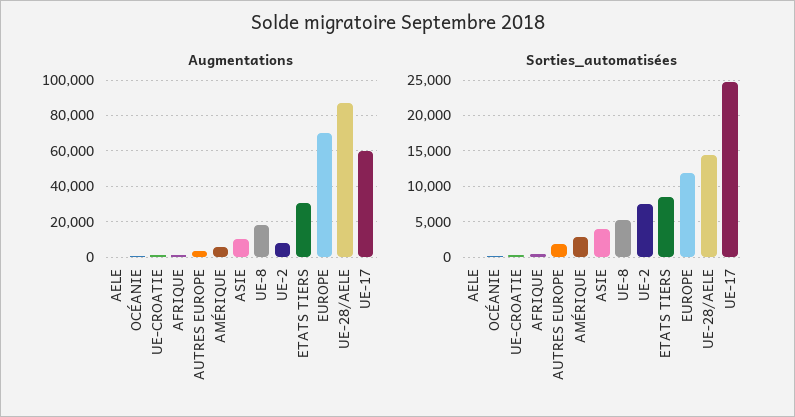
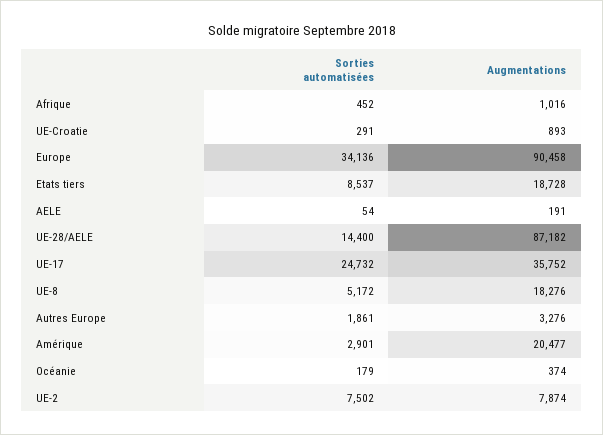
  {
    "Augmentations": {
      "AELE": 191,
      "OCÉANIE": 374,
      "UE-CROATIE": 893,
      "AFRIQUE": 1016,
      "AUTRES EUROPE": 3276,
-     "AMÉRIQUE": 5000,
+     "AMÉRIQUE": 20477,
-     "ASIE": 10000,
      "UE-8": 18276,
      "UE-2": 7874,
-     "ETATS TIERS": 30000,
+     "ETATS TIERS": 18728,
-     "EUROPE": 70000,
+     "EUROPE": 90458,
      "UE-28/AELE": 87182,
-     "UE-17": 60000
+     "UE-17": 35752
    },
    "Sorties_automatisées": {
      "AELE": 54,
      "OCÉANIE": 179,
      "UE-CROATIE": 291,
      "AFRIQUE": 452,
      "AUTRES EUROPE": 1861,
      "AMÉRIQUE": 2901,
-     "ASIE": 4000,
      "UE-8": 5172,
      "UE-2": 7502,
      "ETATS TIERS": 8537,
-     "EUROPE": 12000,
+     "EUROPE": 34136,
      "UE-28/AELE": 14400,
      "UE-17": 24732
    }
  }

